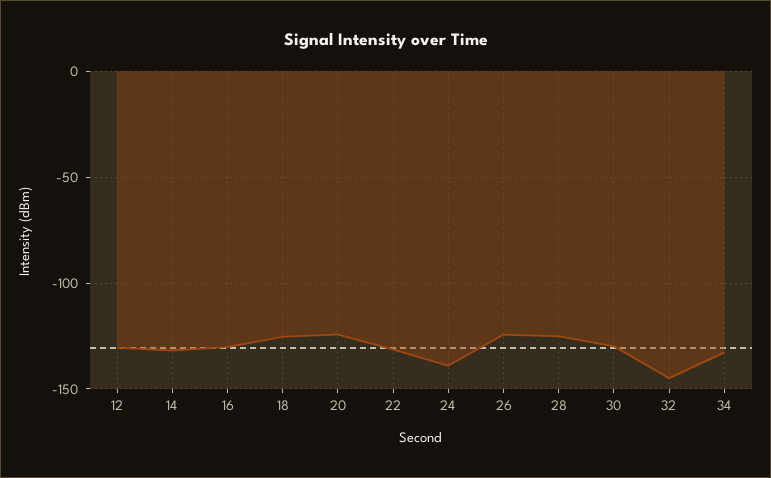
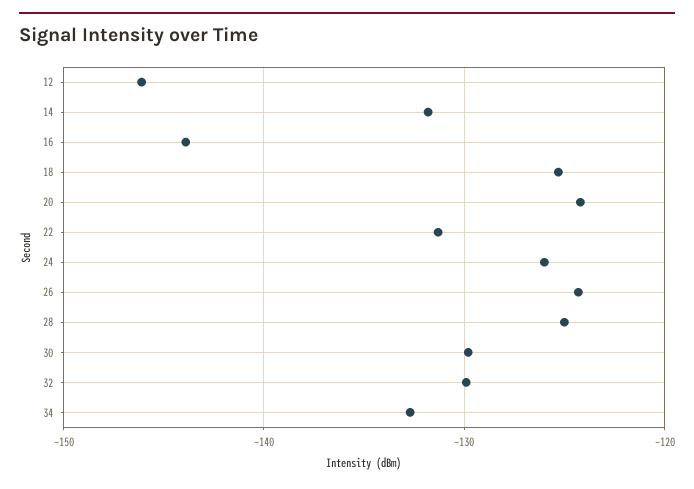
  {
-   "12": -130,
+   "12": -146,
    "14": -132,
-   "16": -130,
+   "16": -144,
    "18": -125,
    "20": -124,
    "22": -131,
-   "24": -140,
+   "24": -126,
    "26": -124,
    "28": -125,
    "30": -130,
-   "32": -145,
+   "32": -130,
    "34": -133
  }

